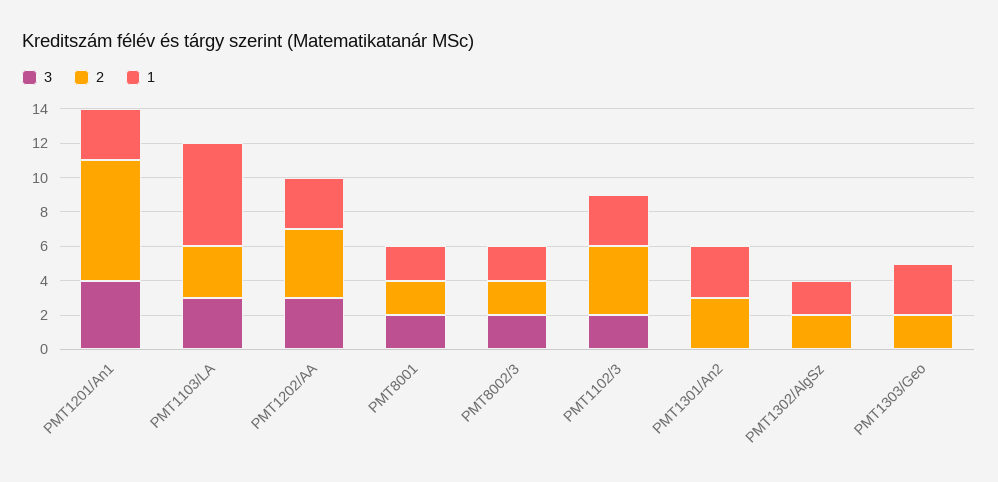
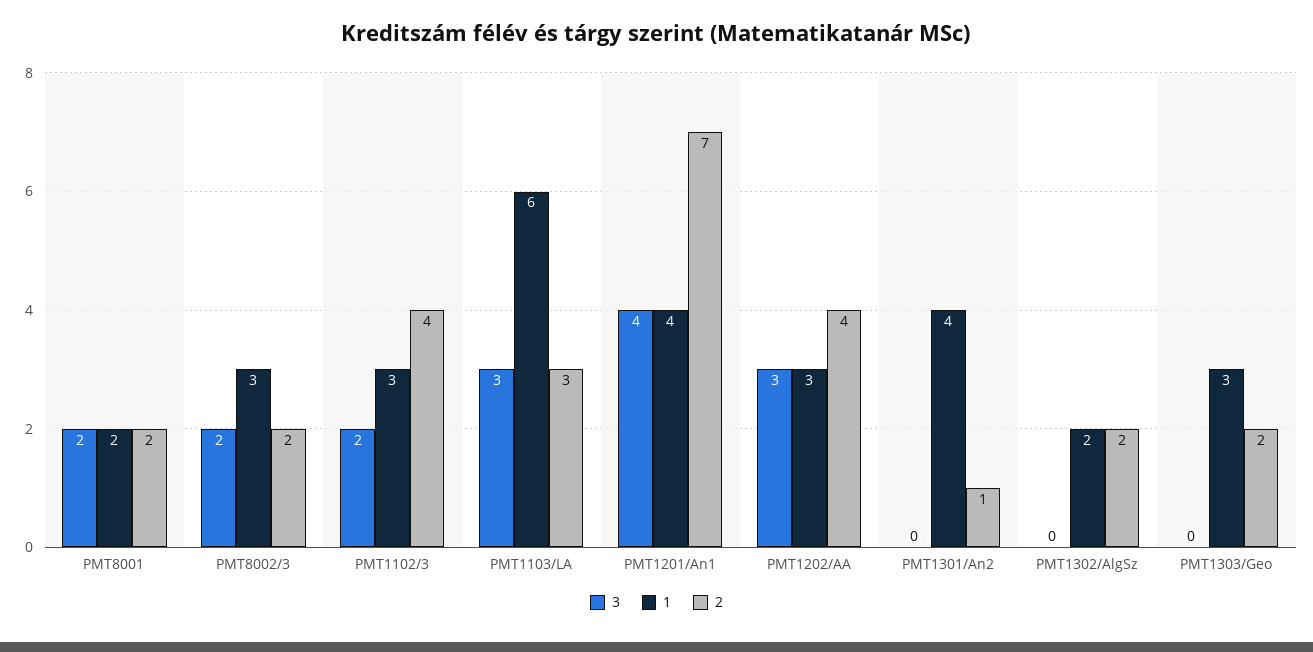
  {
    "3": {
      "PMT1201/An1": 4,
      "PMT1103/LA": 3,
      "PMT1202/AA": 3,
      "PMT8001": 2,
      "PMT8002/3": 2,
      "PMT1102/3": 2,
      "PMT1301/An2": 0,
      "PMT1302/AlgSz": 0,
      "PMT1303/Geo": 0
    },
    "2": {
      "PMT1201/An1": 7,
      "PMT1103/LA": 3,
      "PMT1202/AA": 4,
      "PMT8001": 2,
      "PMT8002/3": 2,
      "PMT1102/3": 4,
-     "PMT1301/An2": 3,
+     "PMT1301/An2": 1,
      "PMT1302/AlgSz": 2,
      "PMT1303/Geo": 2
    },
    "1": {
-     "PMT1201/An1": 3,
+     "PMT1201/An1": 4,
      "PMT1103/LA": 6,
      "PMT1202/AA": 3,
      "PMT8001": 2,
-     "PMT8002/3": 2,
+     "PMT8002/3": 3,
      "PMT1102/3": 3,
-     "PMT1301/An2": 3,
+     "PMT1301/An2": 4,
      "PMT1302/AlgSz": 2,
      "PMT1303/Geo": 3
    }
  }

